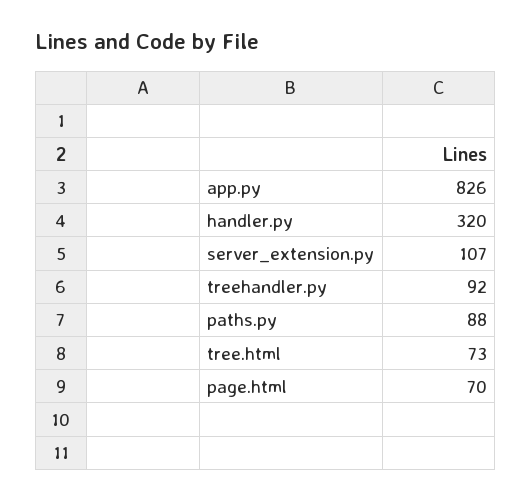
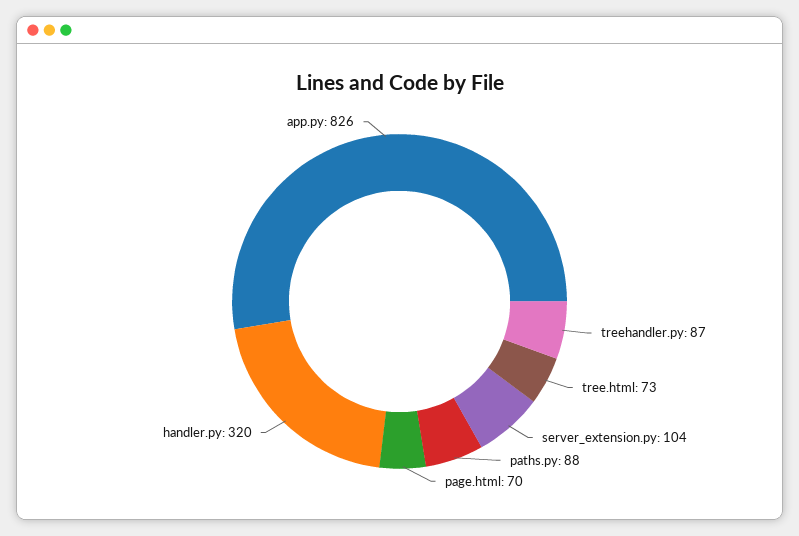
  {
    "app.py": 826,
    "handler.py": 320,
-   "server_extension.py": 107,
+   "server_extension.py": 104,
-   "treehandler.py": 92,
+   "treehandler.py": 87,
    "paths.py": 88,
    "tree.html": 73,
    "page.html": 70
  }

